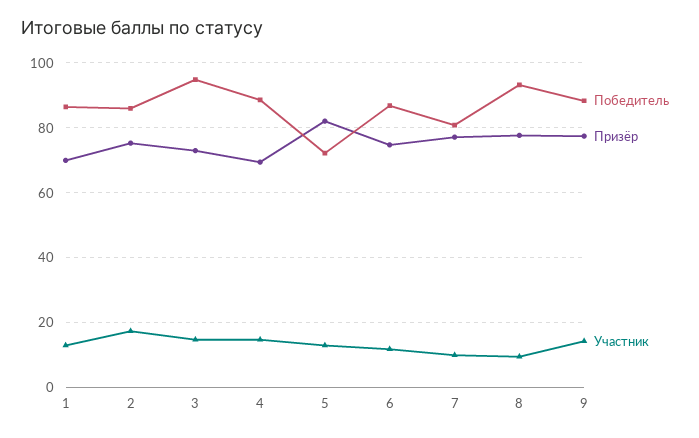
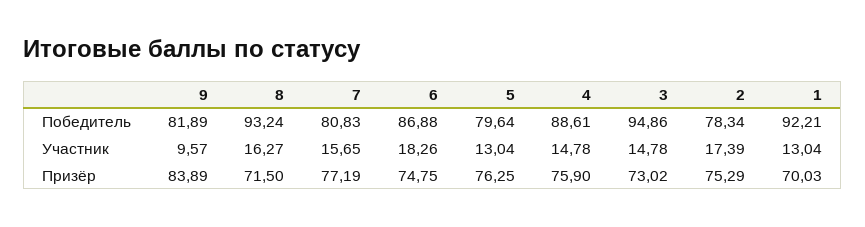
  {
    "Победитель": {
-     "1": 86,
+     "1": 92.21,
-     "2": 86,
+     "2": 78.34,
      "3": 94.86,
      "4": 88.61,
-     "5": 72,
+     "5": 79.64,
      "6": 86.88,
      "7": 80.83,
      "8": 93.24,
-     "9": 88
+     "9": 81.89
    },
    "Призёр": {
      "1": 70.03,
      "2": 75.29,
      "3": 73.02,
-     "4": 70,
+     "4": 75.9,
-     "5": 82,
+     "5": 76.25,
      "6": 74.75,
      "7": 77.19,
-     "8": 78,
+     "8": 71.5,
-     "9": 78
+     "9": 83.89
    },
    "Участник": {
      "1": 13.04,
      "2": 17.39,
      "3": 14.78,
      "4": 14.78,
      "5": 13.04,
-     "6": 12,
+     "6": 18.26,
-     "7": 10,
+     "7": 15.65,
-     "8": 10,
+     "8": 16.27,
-     "9": 14
+     "9": 9.57
    }
  }

